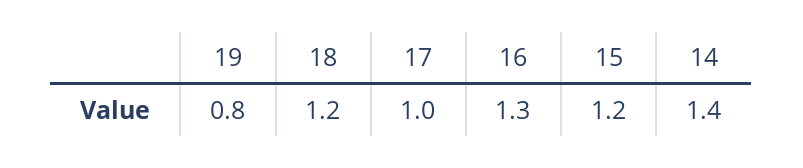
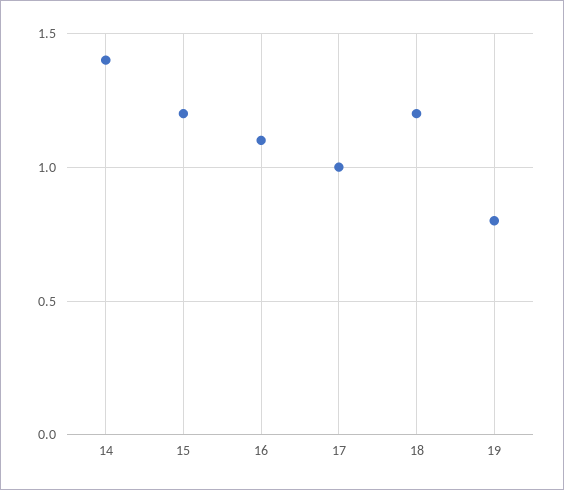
  {
    "19": 0.8,
    "18": 1.2,
    "17": 1,
-   "16": 1.3,
+   "16": 1.1,
    "15": 1.2,
    "14": 1.4
  }

